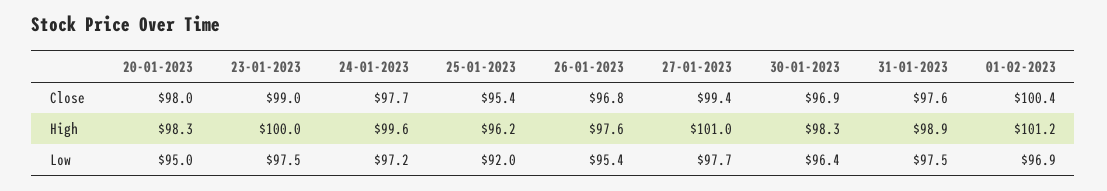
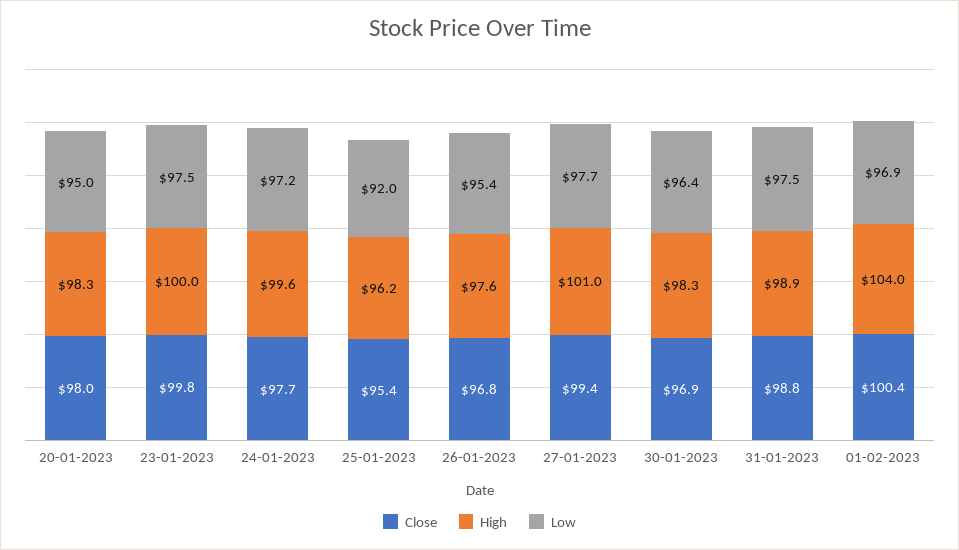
  {
    "Close": {
      "20-01-2023": 98,
-     "23-01-2023": 99,
+     "23-01-2023": 99.8,
      "24-01-2023": 97.7,
      "25-01-2023": 95.4,
      "26-01-2023": 96.8,
      "27-01-2023": 99.4,
      "30-01-2023": 96.9,
-     "31-01-2023": 97.6,
+     "31-01-2023": 98.8,
      "01-02-2023": 100.4
    },
    "High": {
      "20-01-2023": 98.3,
      "23-01-2023": 100,
      "24-01-2023": 99.6,
      "25-01-2023": 96.2,
      "26-01-2023": 97.6,
      "27-01-2023": 101,
      "30-01-2023": 98.3,
      "31-01-2023": 98.9,
-     "01-02-2023": 101.2
+     "01-02-2023": 104
    },
    "Low": {
      "20-01-2023": 95,
      "23-01-2023": 97.5,
      "24-01-2023": 97.2,
      "25-01-2023": 92,
      "26-01-2023": 95.4,
      "27-01-2023": 97.7,
      "30-01-2023": 96.4,
      "31-01-2023": 97.5,
      "01-02-2023": 96.9
    }
  }

